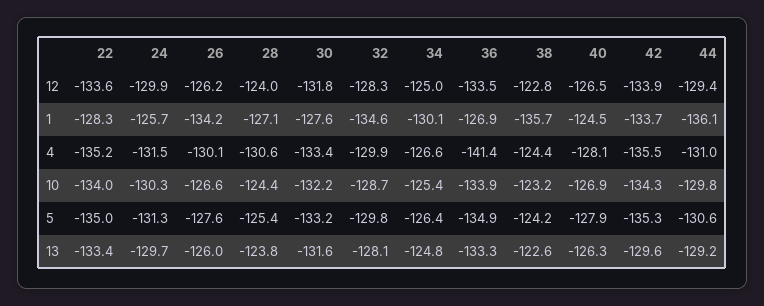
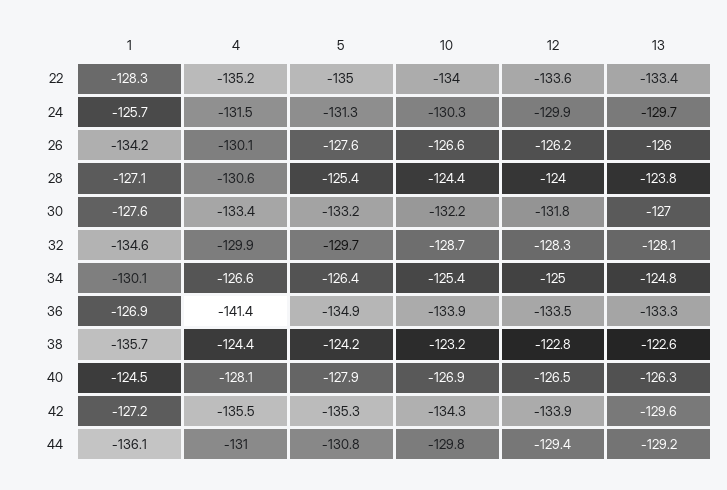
  {
    "22": {
      "12": -133.6,
      "1": -128.3,
      "4": -135.2,
      "10": -134,
      "5": -135,
      "13": -133.4
    },
    "24": {
      "12": -129.9,
      "1": -125.7,
      "4": -131.5,
      "10": -130.3,
      "5": -131.3,
      "13": -129.7
    },
    "26": {
      "12": -126.2,
      "1": -134.2,
      "4": -130.1,
      "10": -126.6,
      "5": -127.6,
      "13": -126
    },
    "28": {
      "12": -124,
      "1": -127.1,
      "4": -130.6,
      "10": -124.4,
      "5": -125.4,
      "13": -123.8
    },
    "30": {
      "12": -131.8,
      "1": -127.6,
      "4": -133.4,
      "10": -132.2,
      "5": -133.2,
-     "13": -131.6
+     "13": -127
    },
    "32": {
      "12": -128.3,
      "1": -134.6,
      "4": -129.9,
      "10": -128.7,
-     "5": -129.8,
+     "5": -129.7,
      "13": -128.1
    },
    "34": {
      "12": -125,
      "1": -130.1,
      "4": -126.6,
      "10": -125.4,
      "5": -126.4,
      "13": -124.8
    },
    "36": {
      "12": -133.5,
      "1": -126.9,
      "4": -141.4,
      "10": -133.9,
      "5": -134.9,
      "13": -133.3
    },
    "38": {
      "12": -122.8,
      "1": -135.7,
      "4": -124.4,
      "10": -123.2,
      "5": -124.2,
      "13": -122.6
    },
    "40": {
      "12": -126.5,
      "1": -124.5,
      "4": -128.1,
      "10": -126.9,
      "5": -127.9,
      "13": -126.3
    },
    "42": {
      "12": -133.9,
-     "1": -133.7,
+     "1": -127.2,
      "4": -135.5,
      "10": -134.3,
      "5": -135.3,
      "13": -129.6
    },
    "44": {
      "12": -129.4,
      "1": -136.1,
      "4": -131,
      "10": -129.8,
-     "5": -130.6,
+     "5": -130.8,
      "13": -129.2
    }
  }

